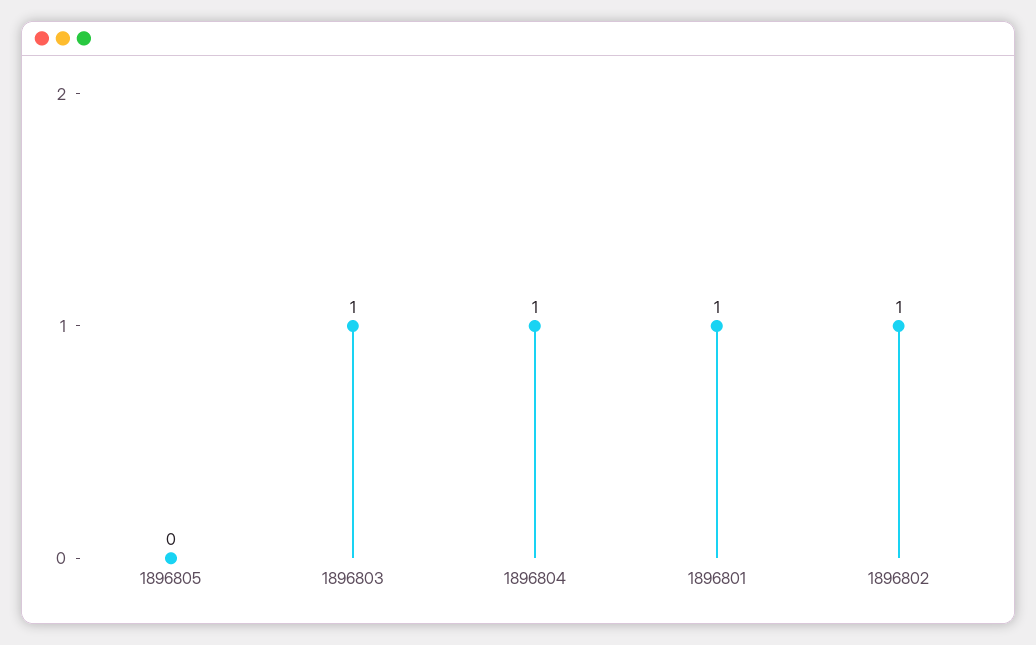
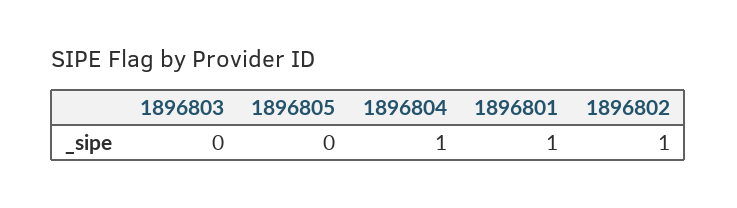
  {
    "1896805": 0,
-   "1896803": 1,
+   "1896803": 0,
    "1896804": 1,
    "1896801": 1,
    "1896802": 1
  }

